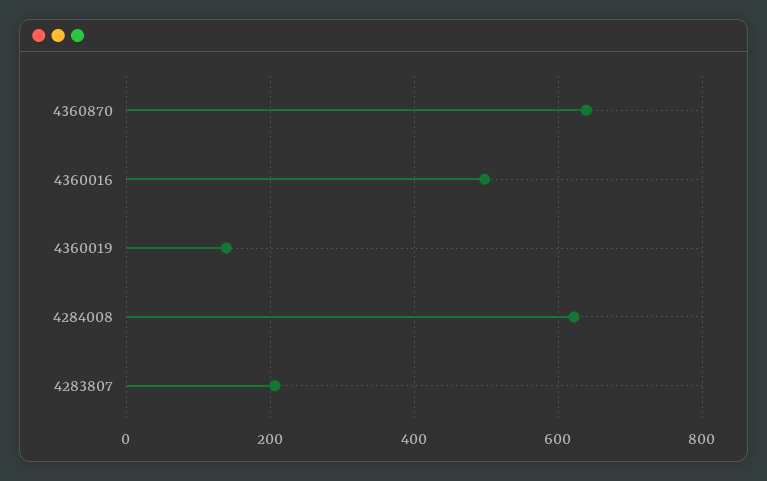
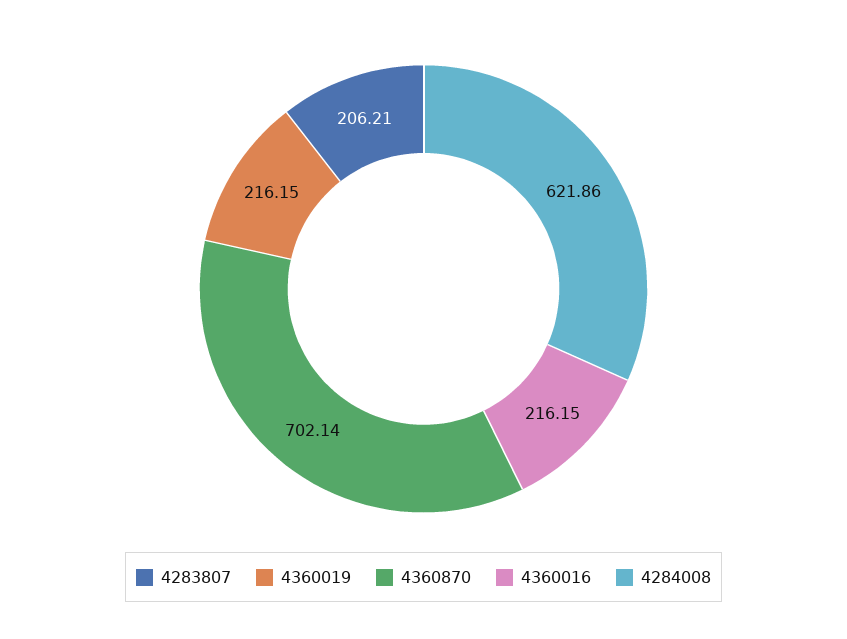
  {
-   "4360870": 640,
+   "4360870": 702.14,
-   "4360016": 500,
+   "4360016": 216.15,
-   "4360019": 140,
+   "4360019": 216.15,
    "4284008": 621.86,
    "4283807": 206.21
  }

